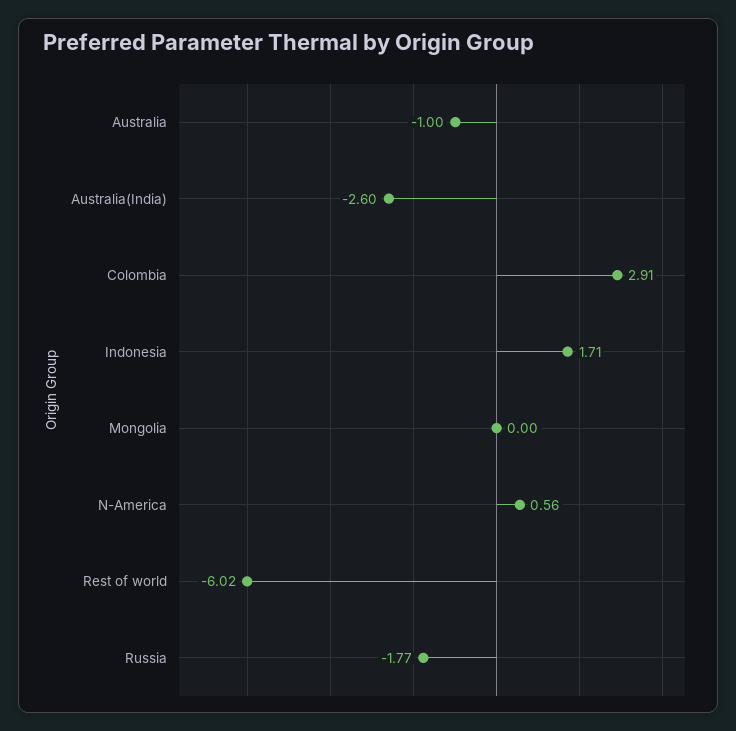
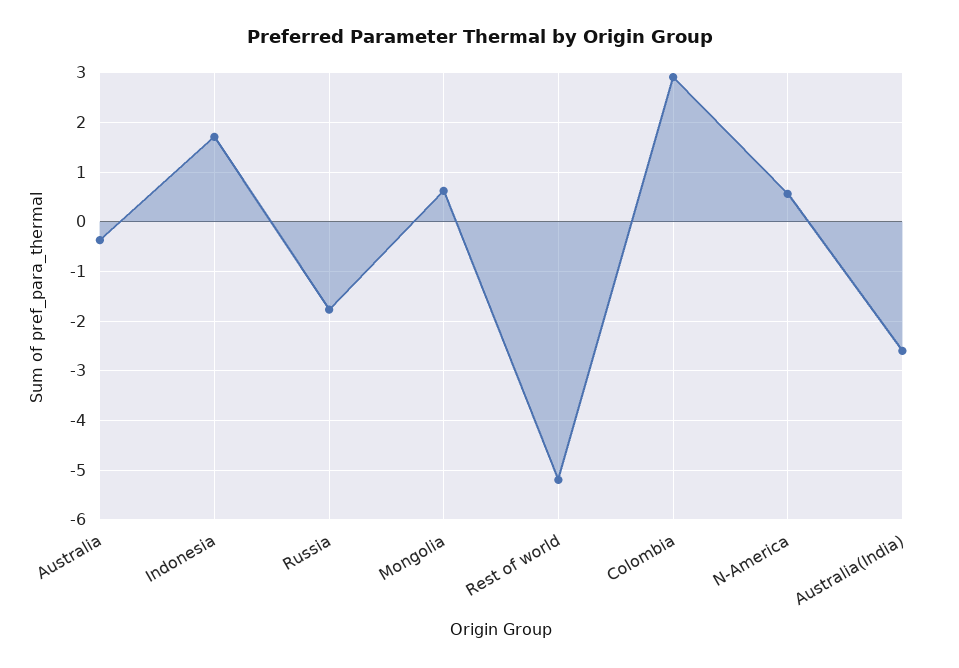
  {
-   "Australia": -1,
+   "Australia": -0.4,
    "Australia(India)": -2.6,
    "Colombia": 2.91,
    "Indonesia": 1.71,
-   "Mongolia": 0,
+   "Mongolia": 0.6,
    "N-America": 0.56,
-   "Rest of world": -6.02,
+   "Rest of world": -5.2,
    "Russia": -1.77
  }

